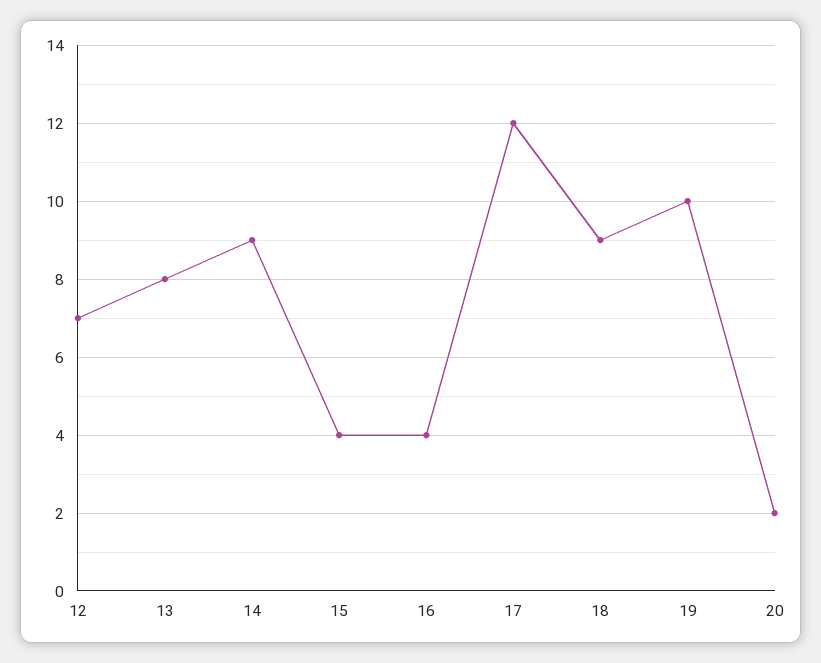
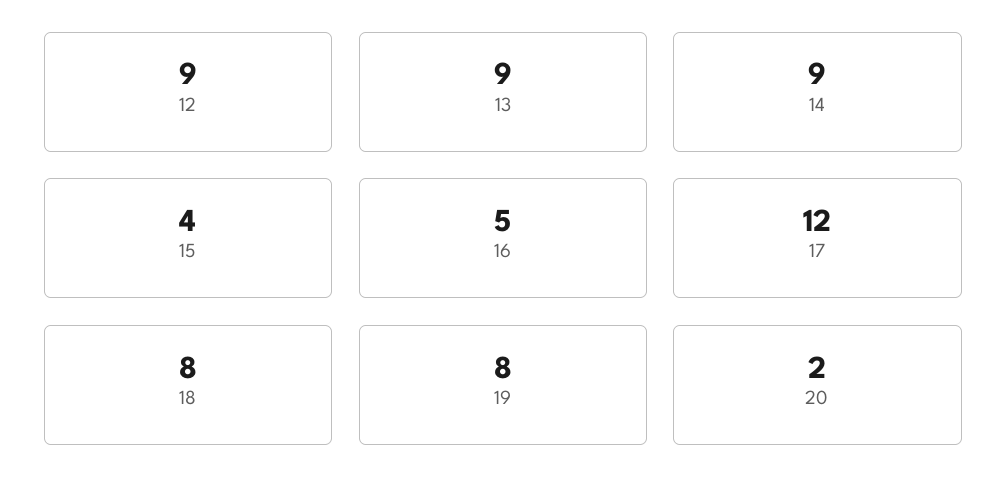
  {
-   "12": 7,
+   "12": 9,
-   "13": 8,
+   "13": 9,
    "14": 9,
    "15": 4,
-   "16": 4,
+   "16": 5,
    "17": 12,
-   "18": 9,
+   "18": 8,
-   "19": 10,
+   "19": 8,
    "20": 2
  }

